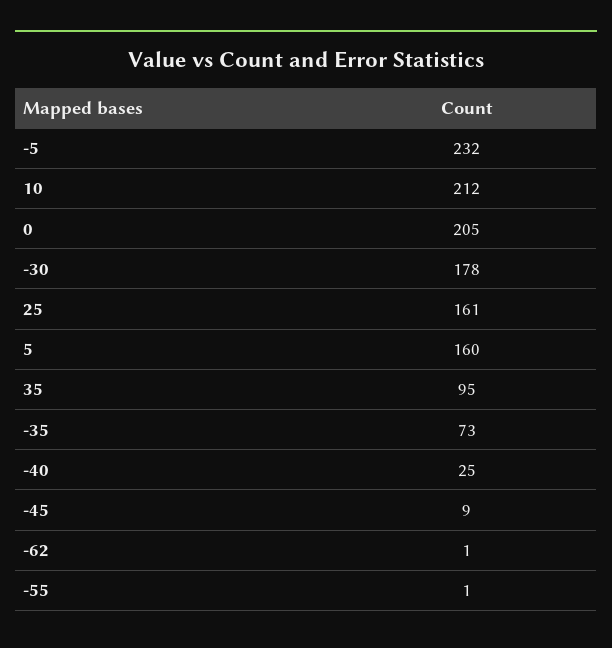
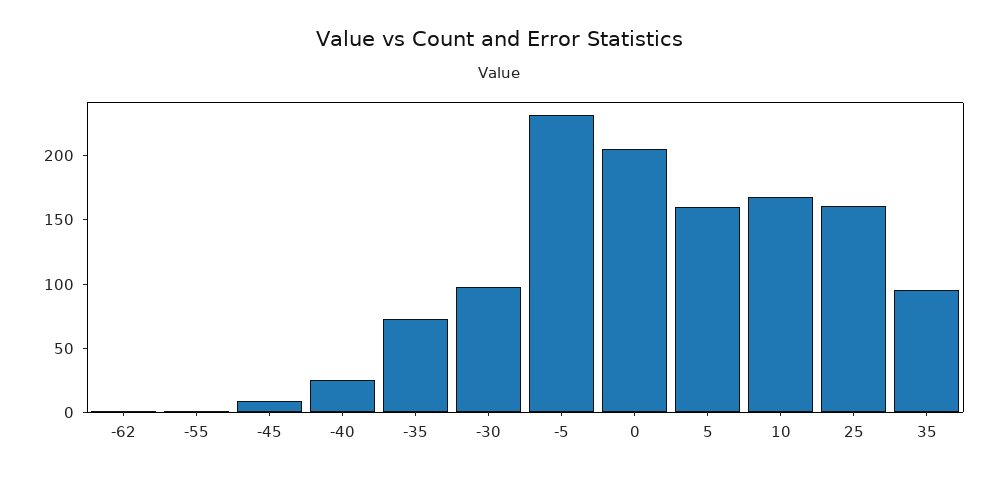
  {
    "-5": 232,
-   "10": 212,
+   "10": 170,
    "0": 205,
-   "-30": 178,
+   "-30": 100,
    "25": 161,
    "5": 160,
    "35": 95,
    "-35": 73,
    "-40": 25,
    "-45": 9,
    "-62": 1,
    "-55": 1
  }

